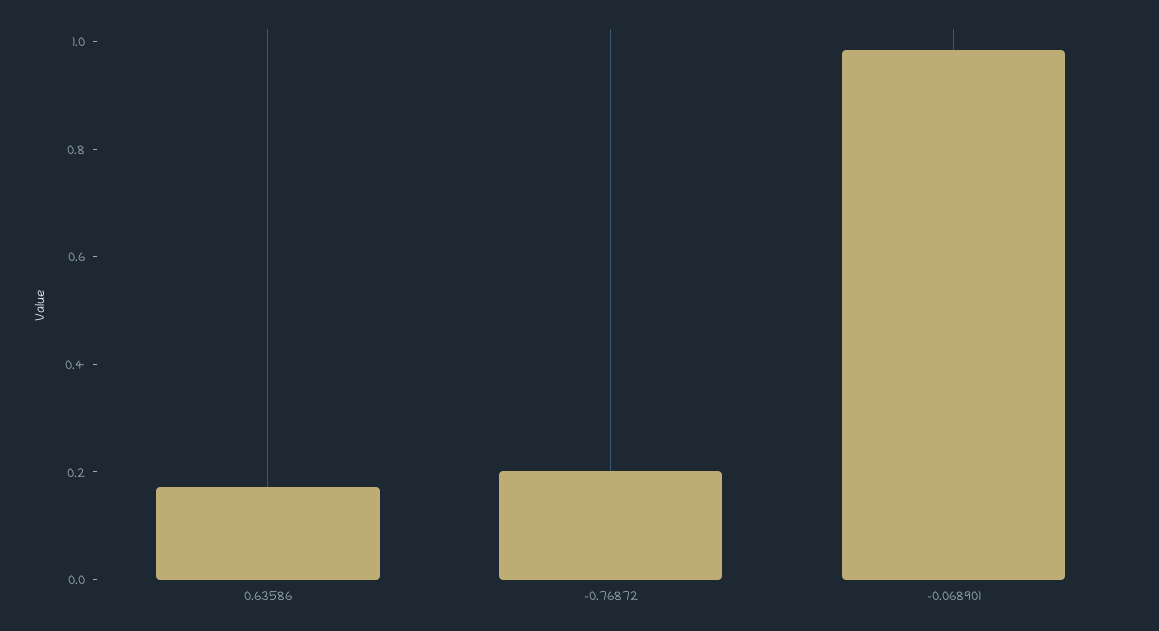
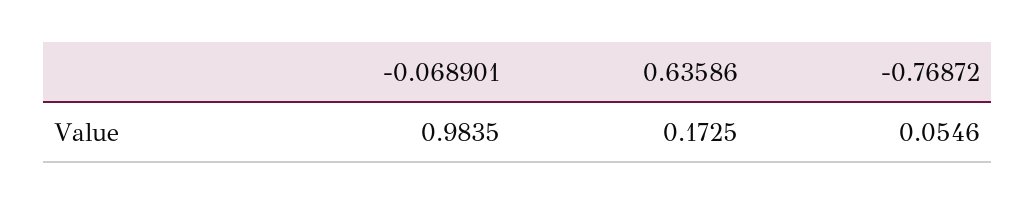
  {
    "0.63586": 0.1725,
-   "-0.76872": 0.2,
+   "-0.76872": 0.0546,
    "-0.068901": 0.9835
  }

